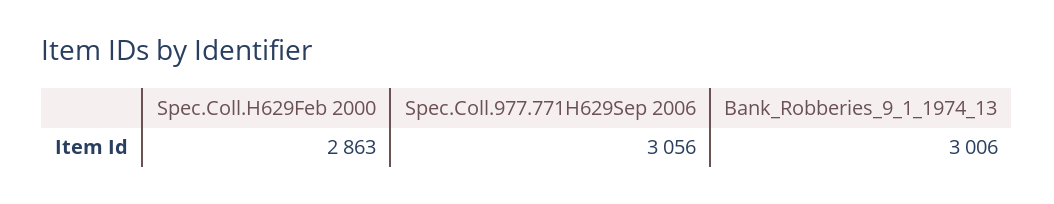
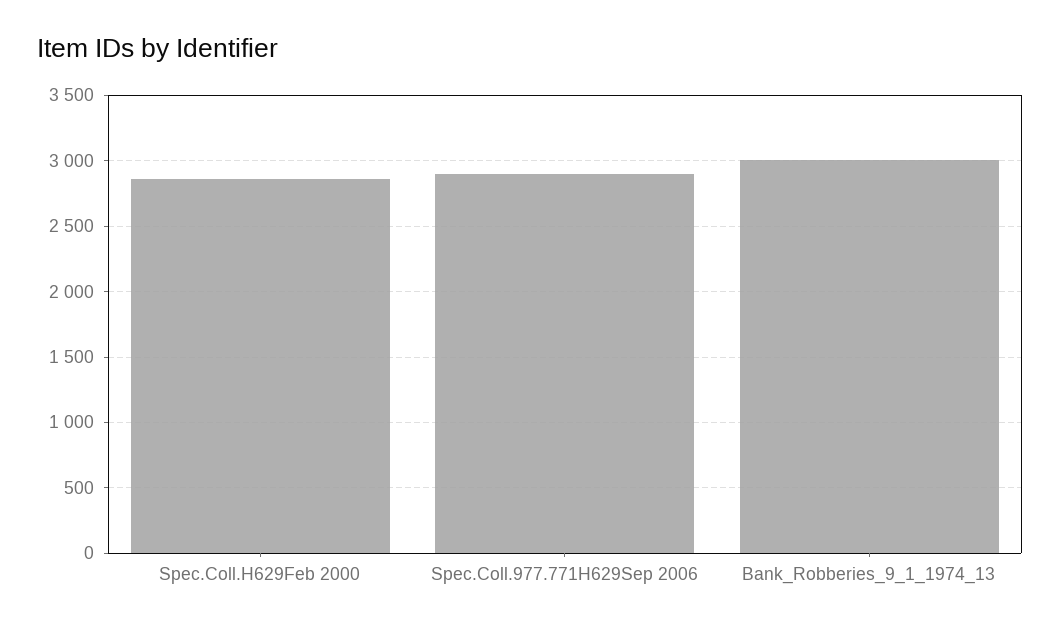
  {
    "Spec.Coll.H629Feb 2000": 2863,
-   "Spec.Coll.977.771H629Sep 2006": 3056,
+   "Spec.Coll.977.771H629Sep 2006": 2900,
    "Bank_Robberies_9_1_1974_13": 3006
  }

